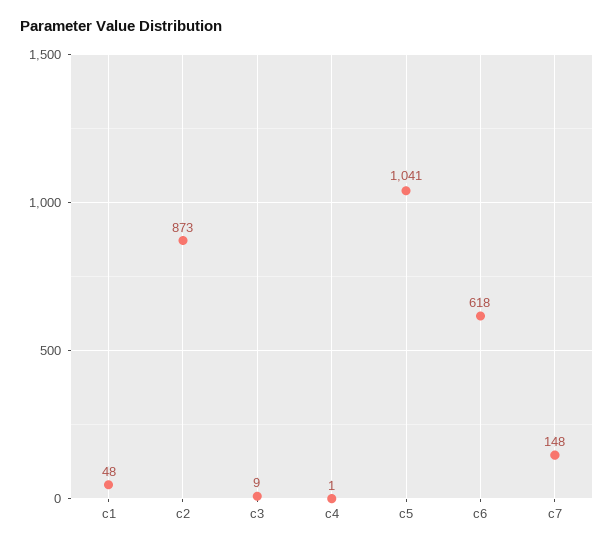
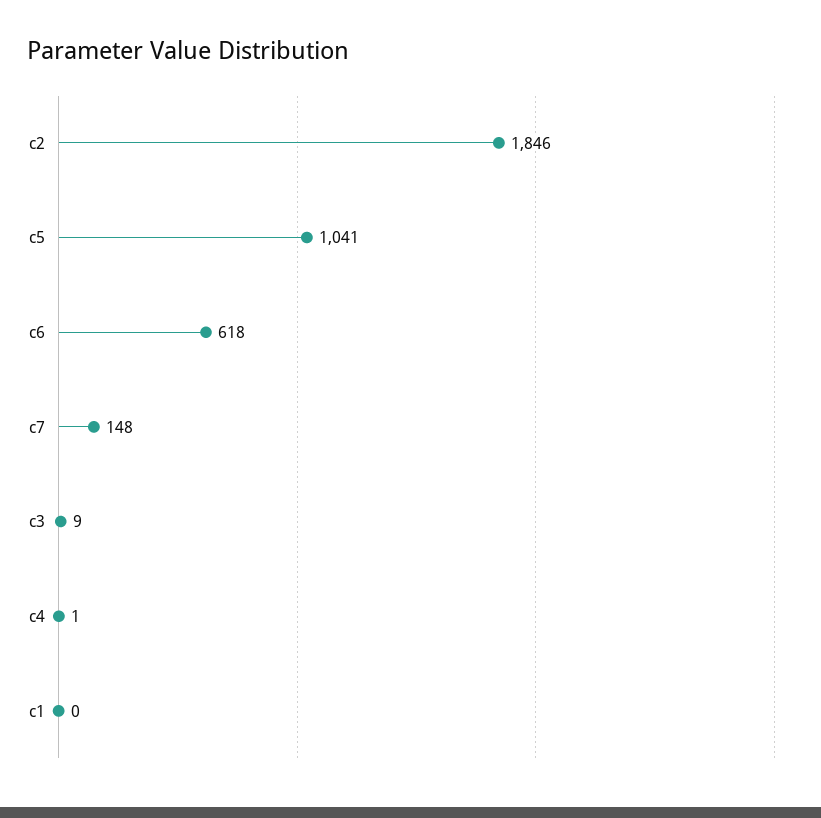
  {
-   "c1": 48,
+   "c1": 0,
-   "c2": 873,
+   "c2": 1846,
    "c3": 9,
    "c4": 1,
    "c5": 1041,
    "c6": 618,
    "c7": 148
  }

